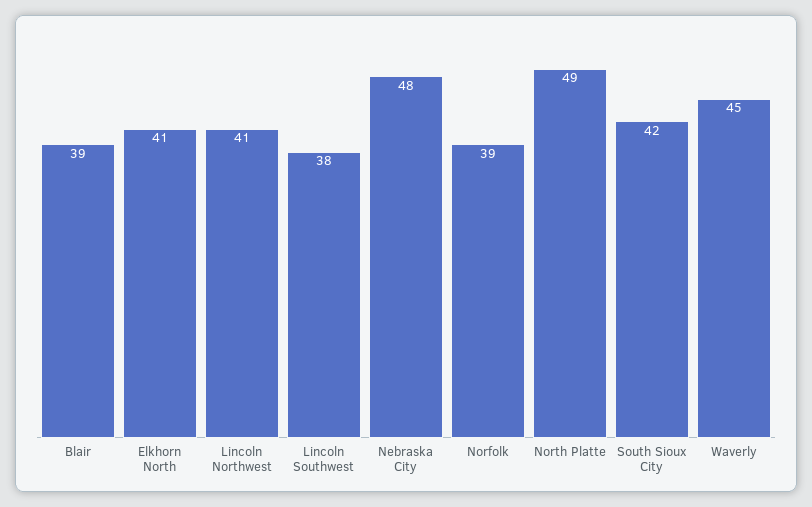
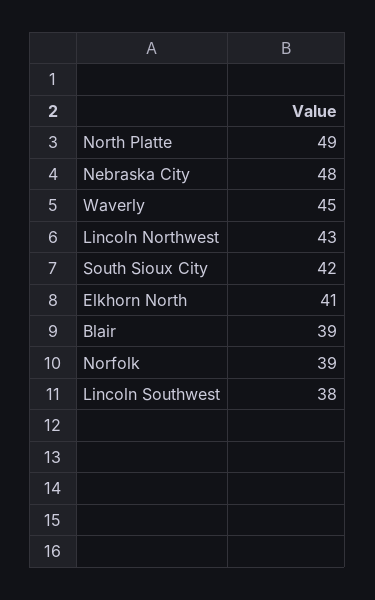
  {
    "Blair": 39,
    "Elkhorn North": 41,
-   "Lincoln Northwest": 41,
+   "Lincoln Northwest": 43,
    "Lincoln Southwest": 38,
    "Nebraska City": 48,
    "Norfolk": 39,
    "North Platte": 49,
    "South Sioux City": 42,
    "Waverly": 45
  }

